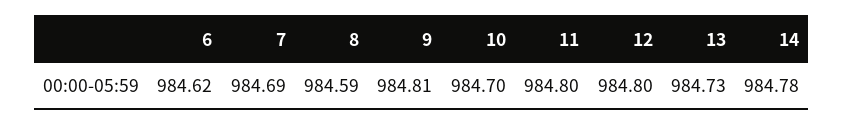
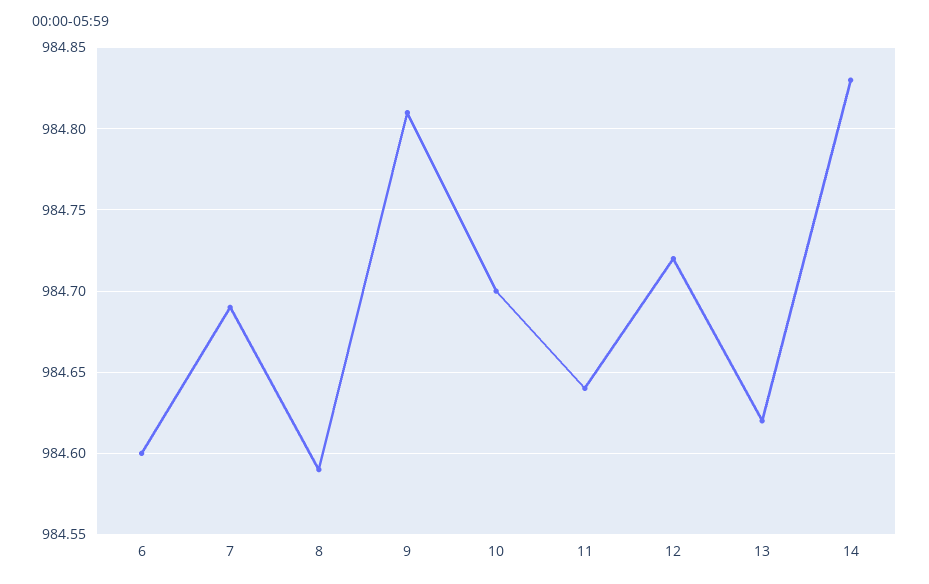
  {
-   "6": 984.62,
+   "6": 984.6,
    "7": 984.69,
    "8": 984.59,
    "9": 984.81,
    "10": 984.7,
-   "11": 984.8,
+   "11": 984.64,
-   "12": 984.8,
+   "12": 984.72,
-   "13": 984.73,
+   "13": 984.62,
-   "14": 984.78
+   "14": 984.83
  }

